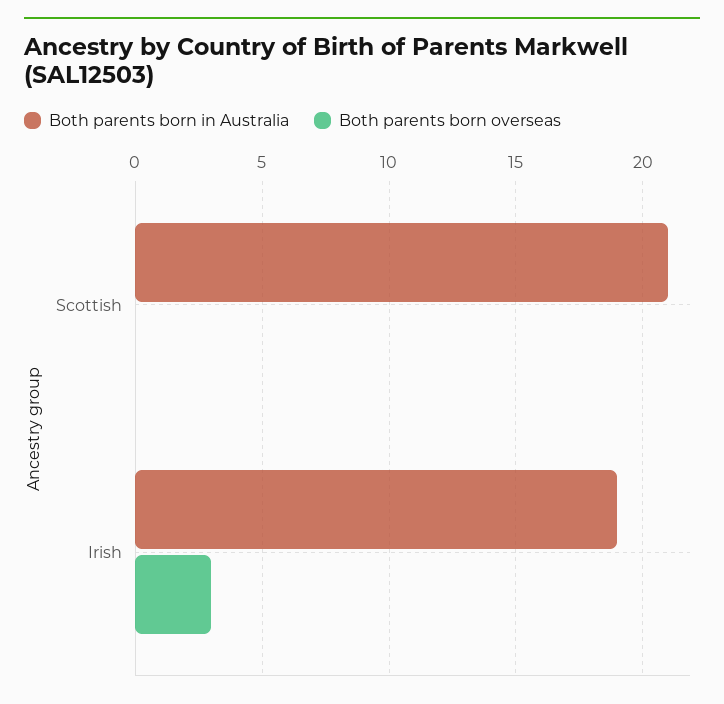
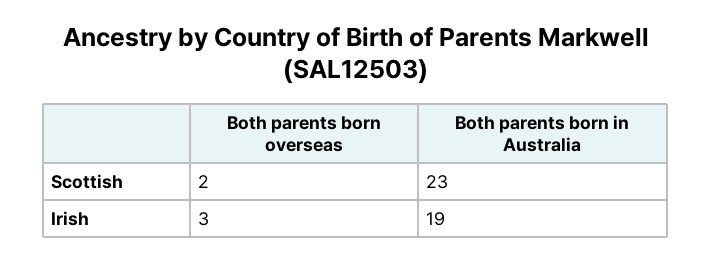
  {
    "Both parents born in Australia": {
-     "Scottish": 21,
+     "Scottish": 23,
      "Irish": 19
    },
    "Both parents born overseas": {
-     "Scottish": 0,
+     "Scottish": 2,
      "Irish": 3
    }
  }

